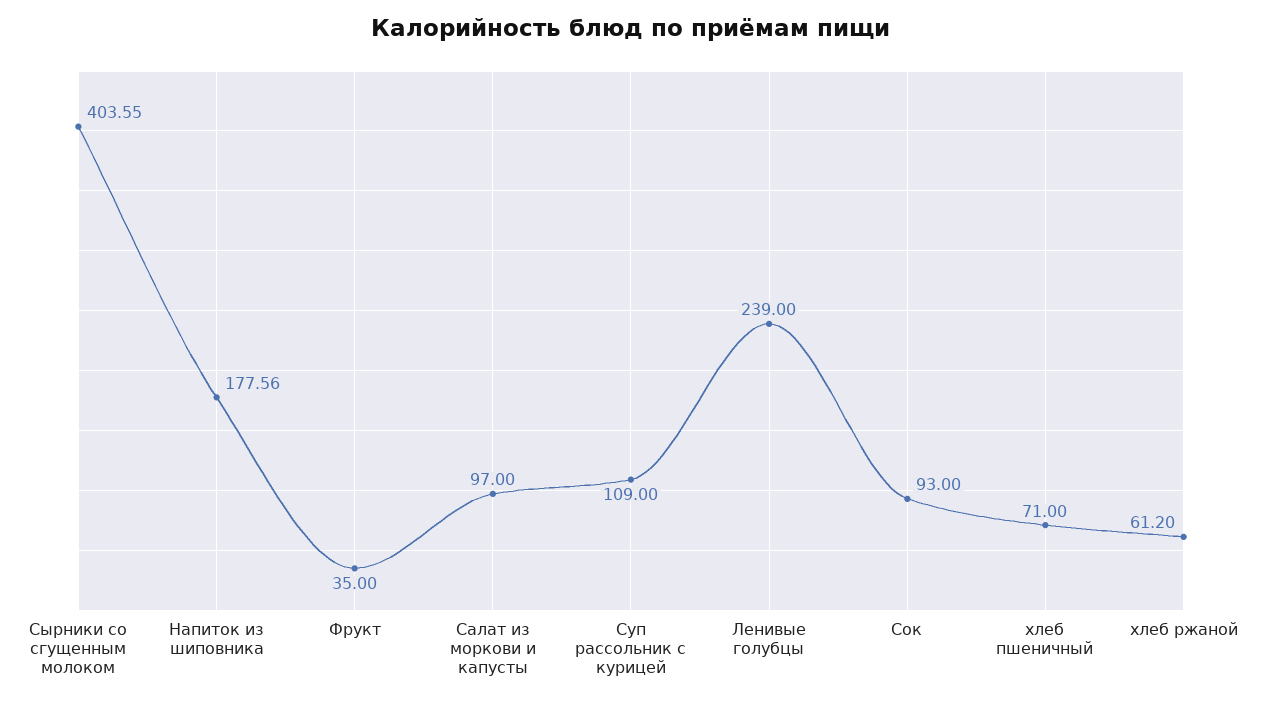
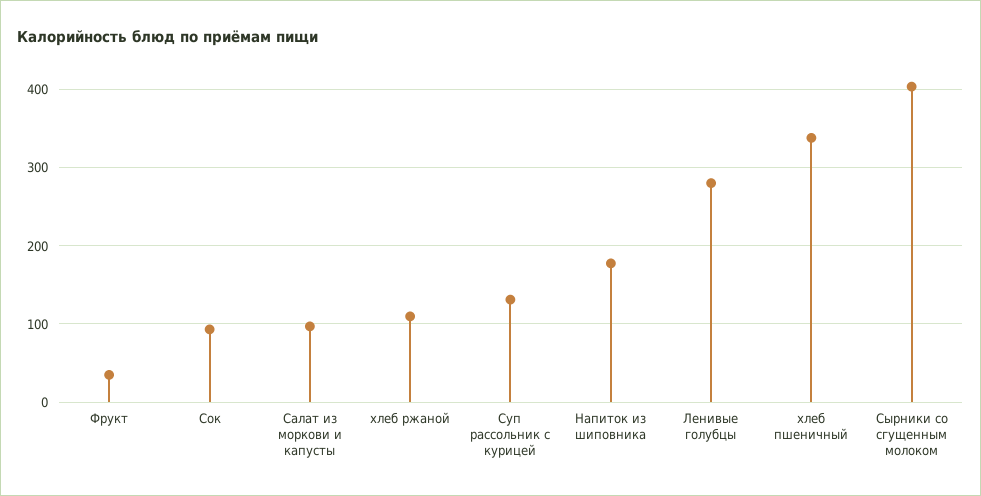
  {
    "Сырники со сгущенным молоком": 403.55,
    "Напиток из шиповника": 177.56,
    "Фрукт": 35,
    "Салат из моркови и капусты": 97,
-   "Суп рассольник с курицей": 109,
+   "Суп рассольник с курицей": 130,
-   "Ленивые голубцы": 239,
+   "Ленивые голубцы": 280,
    "Сок": 93,
-   "хлеб пшеничный": 71,
+   "хлеб пшеничный": 340,
-   "хлеб ржаной": 61.2
+   "хлеб ржаной": 110
  }

